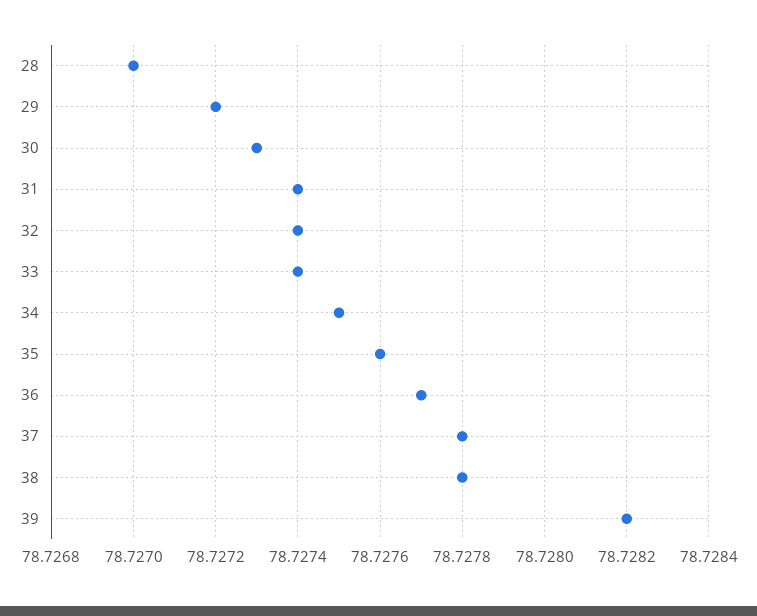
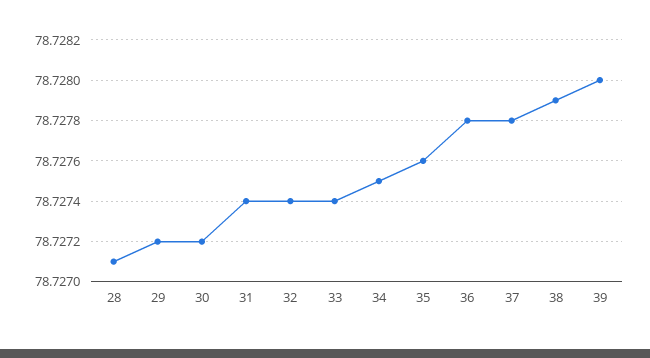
  {
-   "28": 78.727,
+   "28": 78.7271,
    "29": 78.7272,
-   "30": 78.7273,
+   "30": 78.7272,
    "31": 78.7274,
    "32": 78.7274,
    "33": 78.7274,
    "34": 78.7275,
    "35": 78.7276,
-   "36": 78.7277,
+   "36": 78.7278,
    "37": 78.7278,
-   "38": 78.7278,
+   "38": 78.7279,
-   "39": 78.7282
+   "39": 78.728
  }

